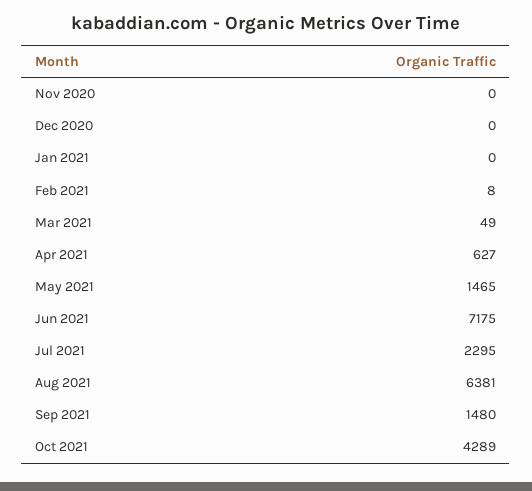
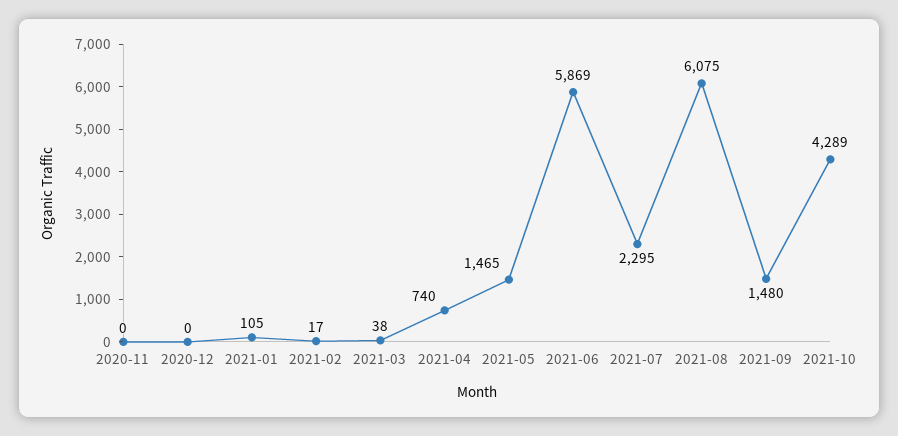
  {
    "Nov 2020": 0,
    "Dec 2020": 0,
-   "Jan 2021": 0,
+   "Jan 2021": 105,
-   "Feb 2021": 8,
+   "Feb 2021": 17,
-   "Mar 2021": 49,
+   "Mar 2021": 38,
-   "Apr 2021": 627,
+   "Apr 2021": 740,
    "May 2021": 1465,
-   "Jun 2021": 7175,
+   "Jun 2021": 5869,
    "Jul 2021": 2295,
-   "Aug 2021": 6381,
+   "Aug 2021": 6075,
    "Sep 2021": 1480,
    "Oct 2021": 4289
  }

